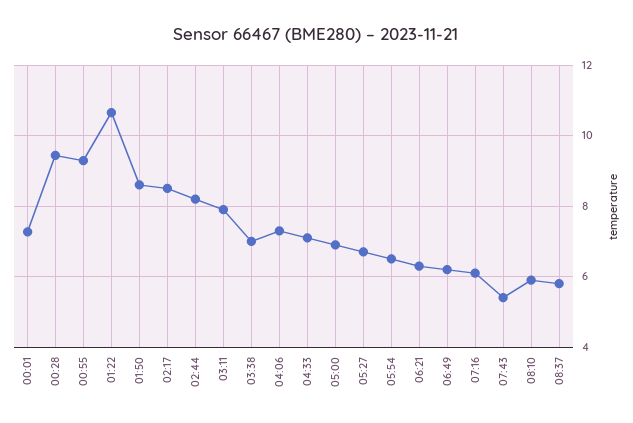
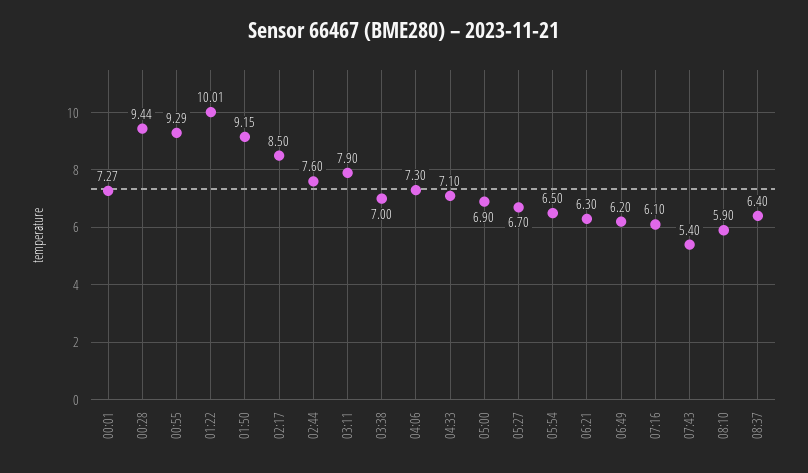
  {
    "00:01": 7.27,
    "00:28": 9.44,
    "00:55": 9.29,
-   "01:22": 10.6,
+   "01:22": 10.01,
-   "01:50": 8.6,
+   "01:50": 9.15,
    "02:17": 8.5,
-   "02:44": 8.2,
+   "02:44": 7.6,
    "03:11": 7.9,
    "03:38": 7,
    "04:06": 7.3,
    "04:33": 7.1,
    "05:00": 6.9,
    "05:27": 6.7,
    "05:54": 6.5,
    "06:21": 6.3,
    "06:49": 6.2,
    "07:16": 6.1,
    "07:43": 5.4,
    "08:10": 5.9,
-   "08:37": 5.8
+   "08:37": 6.4
  }

